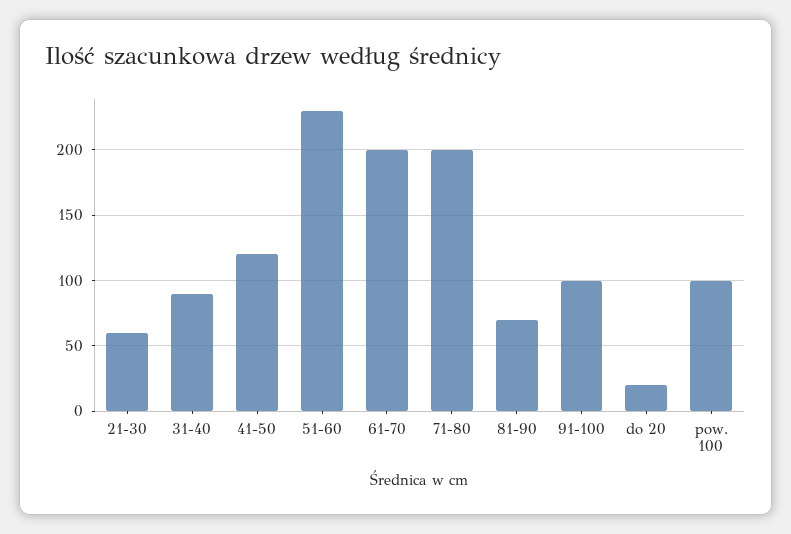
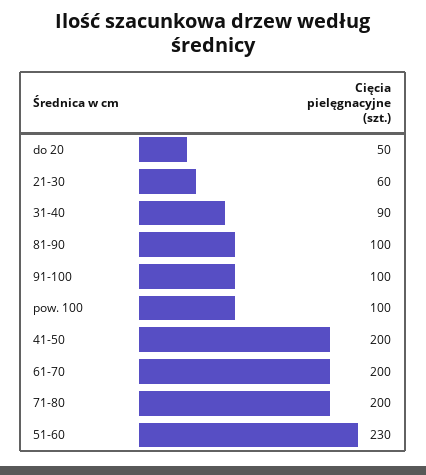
  {
    "21-30": 60,
    "31-40": 90,
-   "41-50": 120,
+   "41-50": 200,
    "51-60": 230,
    "61-70": 200,
    "71-80": 200,
-   "81-90": 70,
+   "81-90": 100,
    "91-100": 100,
-   "do 20": 20,
+   "do 20": 50,
    "pow. 100": 100
  }

